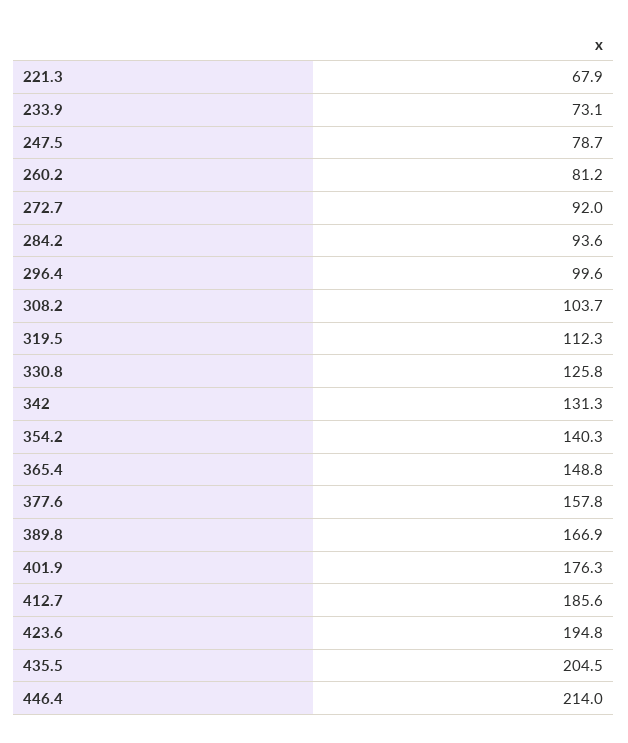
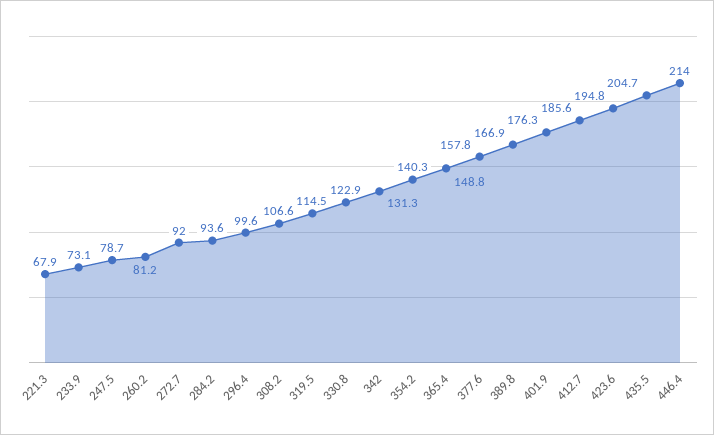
  {
    "221.3": 67.9,
    "233.9": 73.1,
    "247.5": 78.7,
    "260.2": 81.2,
    "272.7": 92,
    "284.2": 93.6,
    "296.4": 99.6,
-   "308.2": 103.7,
+   "308.2": 106.6,
-   "319.5": 112.3,
+   "319.5": 114.5,
-   "330.8": 125.8,
+   "330.8": 122.9,
    "342": 131.3,
    "354.2": 140.3,
    "365.4": 148.8,
    "377.6": 157.8,
    "389.8": 166.9,
    "401.9": 176.3,
    "412.7": 185.6,
    "423.6": 194.8,
-   "435.5": 204.5,
+   "435.5": 204.7,
    "446.4": 214
  }

